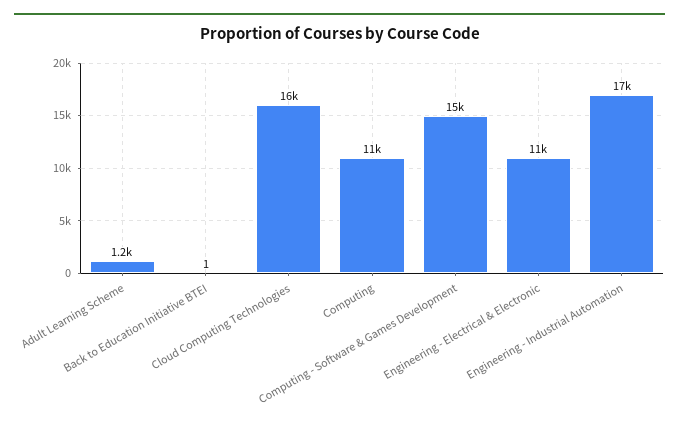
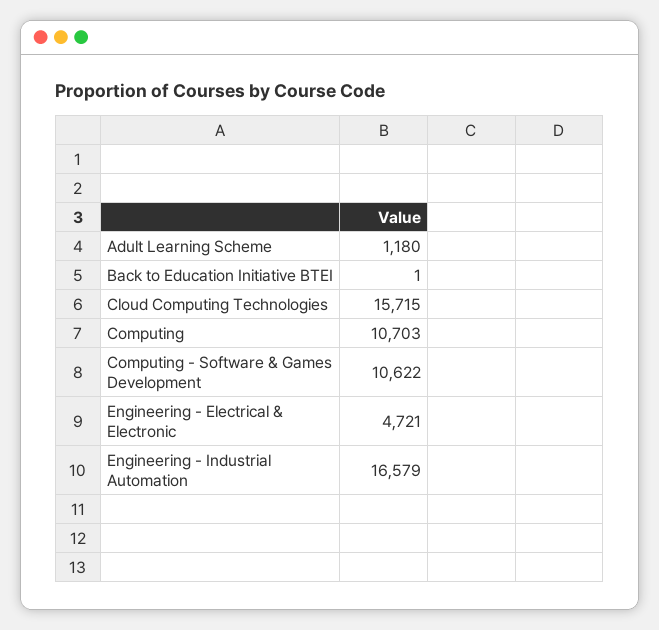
  {
    "Adult Learning Scheme": 1180,
    "Back to Education Initiative BTEI": 1,
    "Cloud Computing Technologies": 15715,
    "Computing": 10703,
-   "Computing - Software & Games Development": 15000,
+   "Computing - Software & Games Development": 10622,
-   "Engineering - Electrical & Electronic": 11000,
+   "Engineering - Electrical & Electronic": 4721,
    "Engineering - Industrial Automation": 16579
  }

